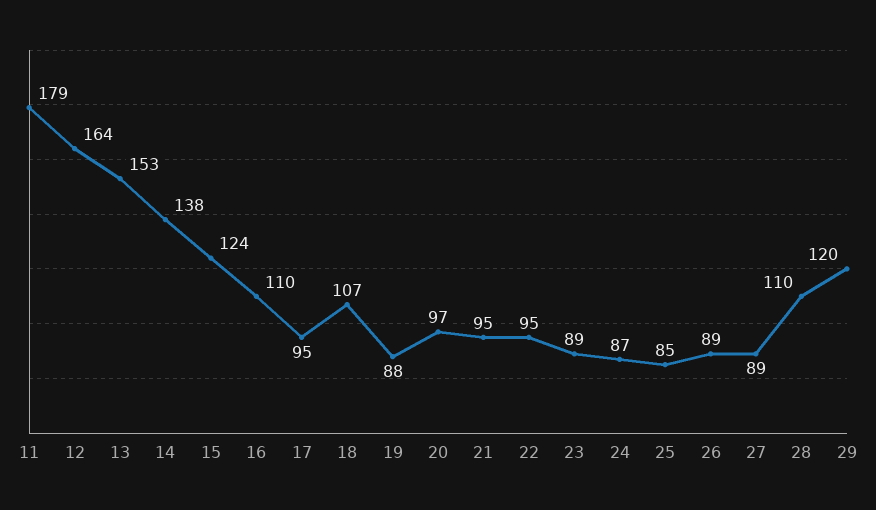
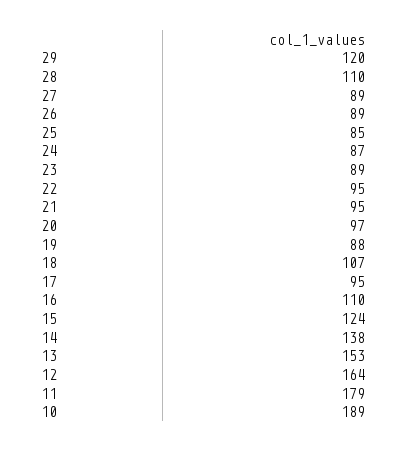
  {
    "11": 179,
    "12": 164,
    "13": 153,
    "14": 138,
    "15": 124,
    "16": 110,
    "17": 95,
    "18": 107,
    "19": 88,
    "20": 97,
    "21": 95,
    "22": 95,
    "23": 89,
    "24": 87,
    "25": 85,
    "26": 89,
    "27": 89,
    "28": 110,
-   "29": 120
+   "29": 120,
+   "10": 189
  }

